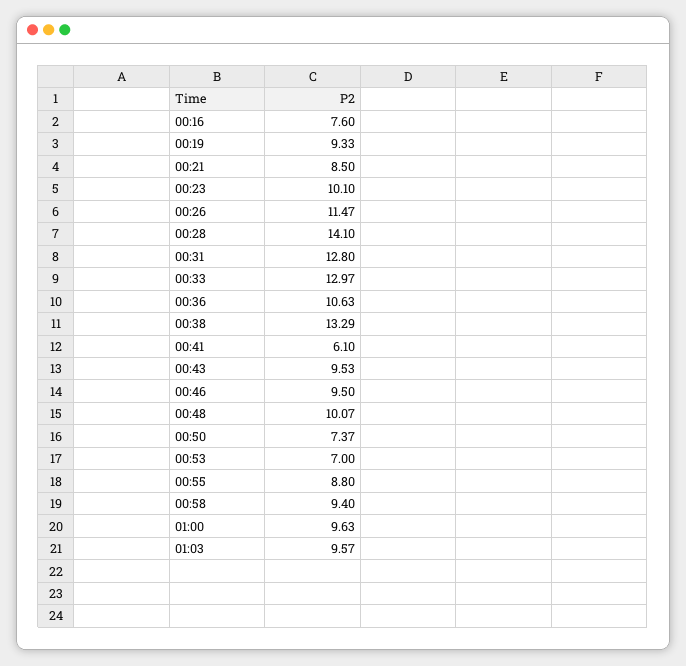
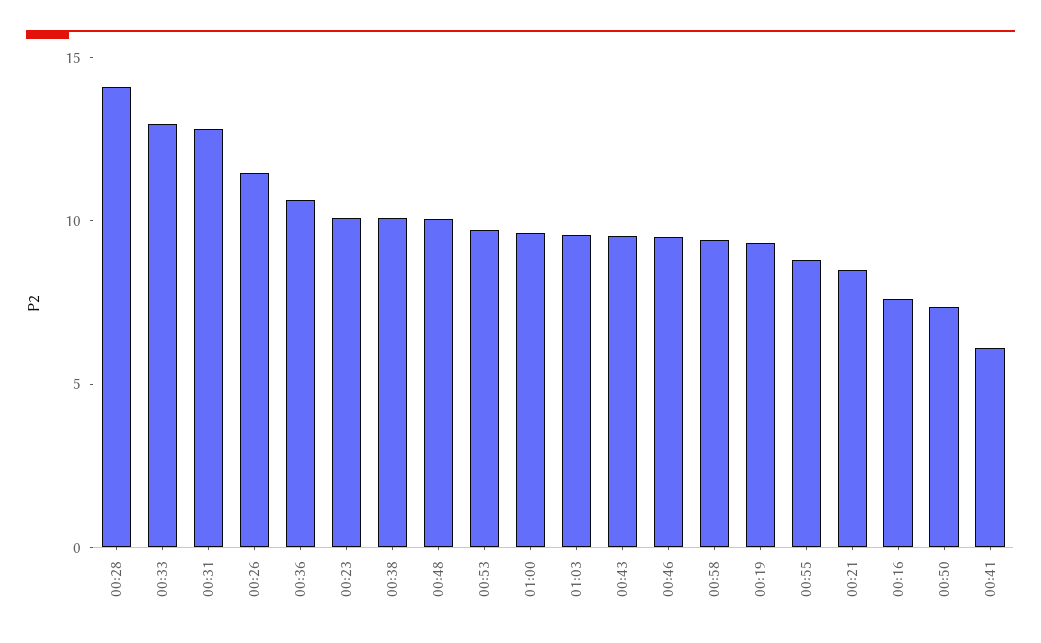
  {
    "00:16": 7.6,
    "00:19": 9.33,
    "00:21": 8.5,
    "00:23": 10.1,
    "00:26": 11.47,
    "00:28": 14.1,
    "00:31": 12.8,
    "00:33": 12.97,
    "00:36": 10.63,
-   "00:38": 13.29,
+   "00:38": 10,
    "00:41": 6.1,
    "00:43": 9.53,
    "00:46": 9.5,
    "00:48": 10.07,
    "00:50": 7.37,
-   "00:53": 7,
+   "00:53": 10,
    "00:55": 8.8,
    "00:58": 9.4,
    "01:00": 9.63,
    "01:03": 9.57
  }

